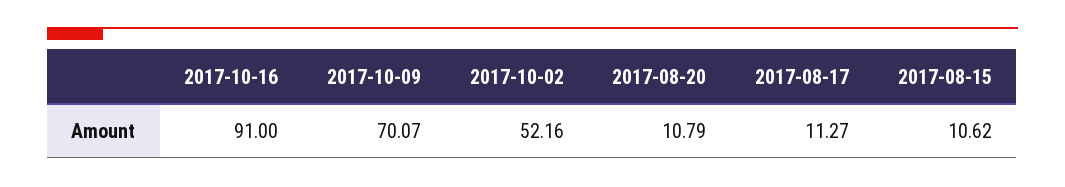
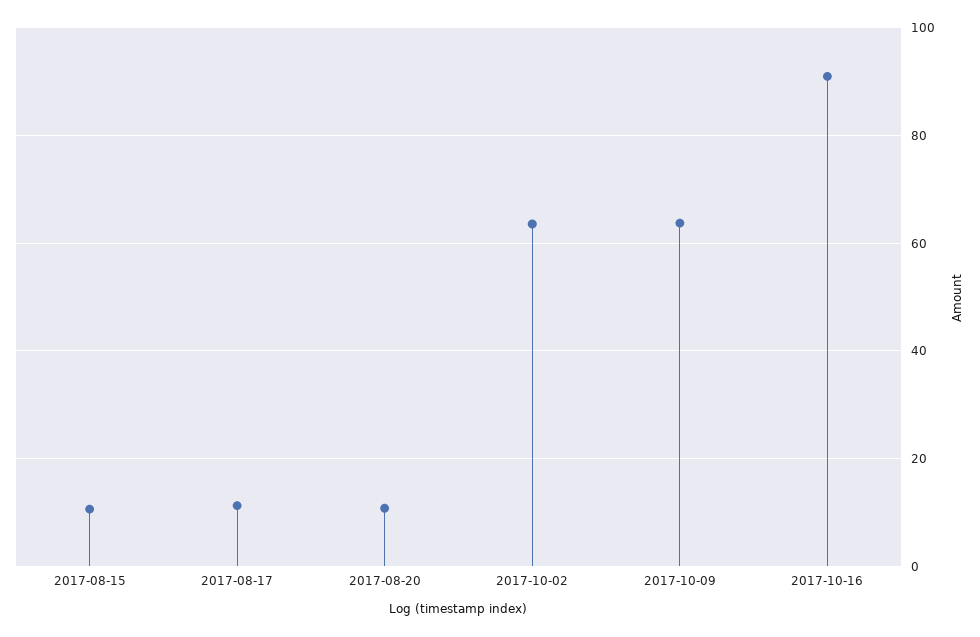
  {
    "2017-10-16": 91,
-   "2017-10-09": 70.07,
+   "2017-10-09": 64,
-   "2017-10-02": 52.16,
+   "2017-10-02": 64,
    "2017-08-20": 10.79,
    "2017-08-17": 11.27,
    "2017-08-15": 10.62
  }

